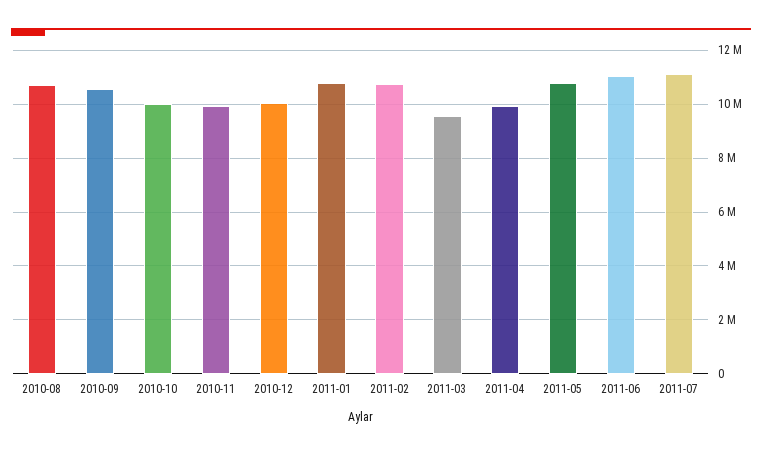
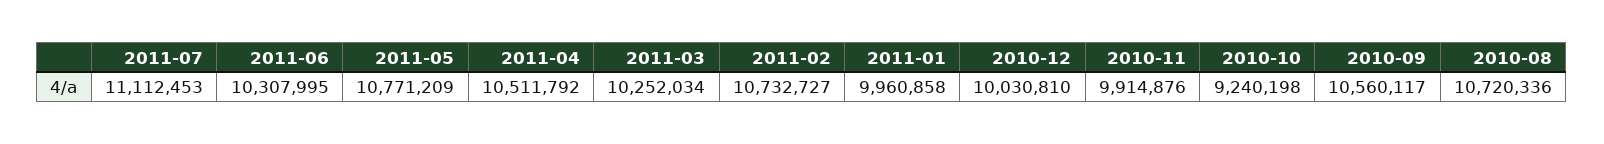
  {
    "2010-08": 10720336,
    "2010-09": 10560117,
-   "2010-10": 10000000,
+   "2010-10": 9240198,
    "2010-11": 9914876,
    "2010-12": 10030810,
-   "2011-01": 10750000,
+   "2011-01": 9960858,
    "2011-02": 10732727,
-   "2011-03": 9500000,
+   "2011-03": 10252034,
-   "2011-04": 10000000,
+   "2011-04": 10511792,
    "2011-05": 10771209,
-   "2011-06": 11000000,
+   "2011-06": 10307995,
    "2011-07": 11112453
  }

